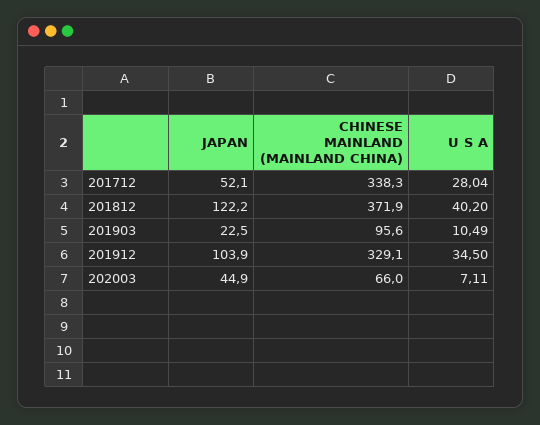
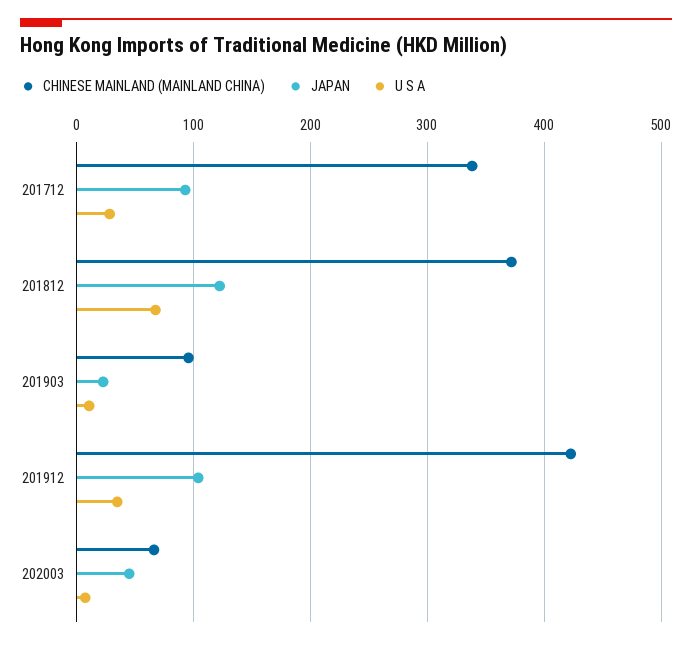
  {
    "JAPAN": {
-     "201712": 52.1,
+     "201712": 90,
      "201812": 122.2,
      "201903": 22.5,
      "201912": 103.9,
      "202003": 44.9
    },
    "CHINESE MAINLAND (MAINLAND CHINA)": {
      "201712": 338.3,
      "201812": 371.9,
      "201903": 95.6,
-     "201912": 329.1,
+     "201912": 420,
      "202003": 66
    },
    "U S A": {
      "201712": 28.04,
-     "201812": 40.2,
+     "201812": 70,
      "201903": 10.49,
      "201912": 34.5,
      "202003": 7.11
    }
  }

